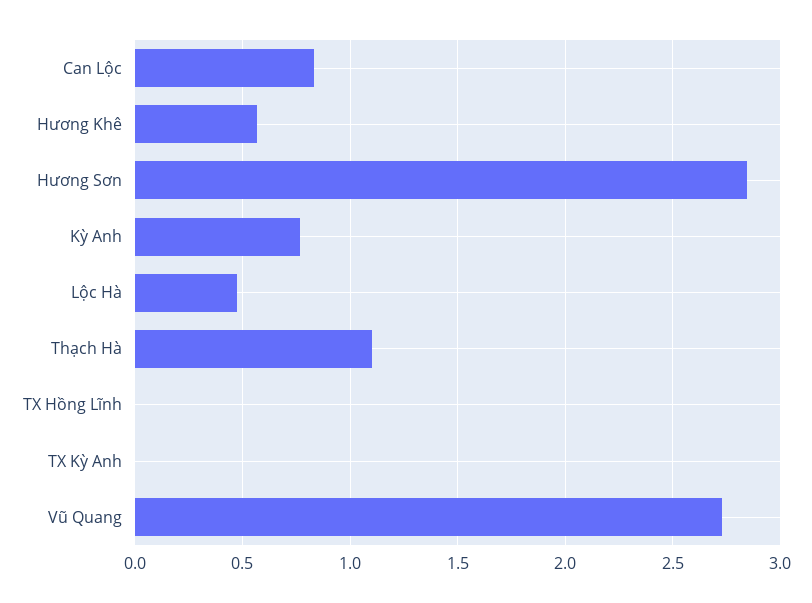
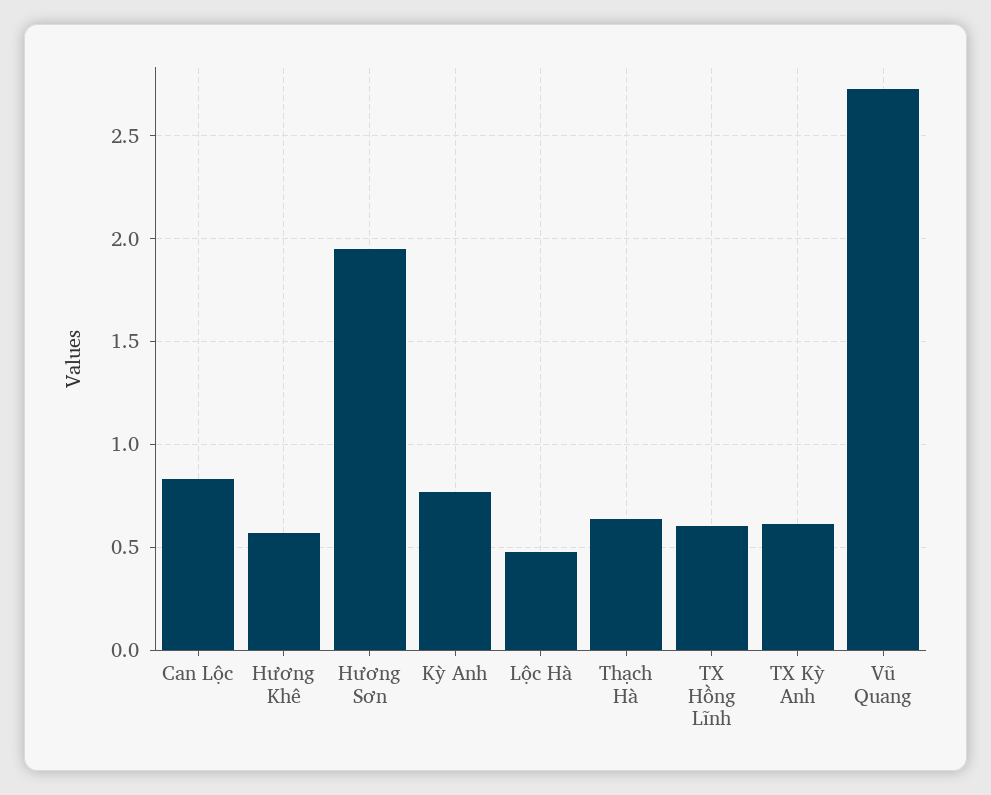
  {
    "Can Lộc": 0.85,
    "Hương Khê": 0.55,
-   "Hương Sơn": 2.85,
+   "Hương Sơn": 1.95,
    "Kỳ Anh": 0.75,
    "Lộc Hà": 0.5,
-   "Thạch Hà": 1.1,
+   "Thạch Hà": 0.65,
-   "TX Hồng Lĩnh": 0,
+   "TX Hồng Lĩnh": 0.6,
-   "TX Kỳ Anh": 0,
+   "TX Kỳ Anh": 0.6,
    "Vũ Quang": 2.75
  }

